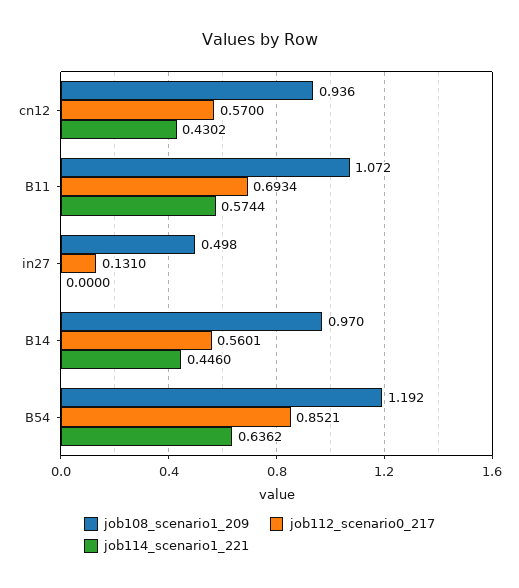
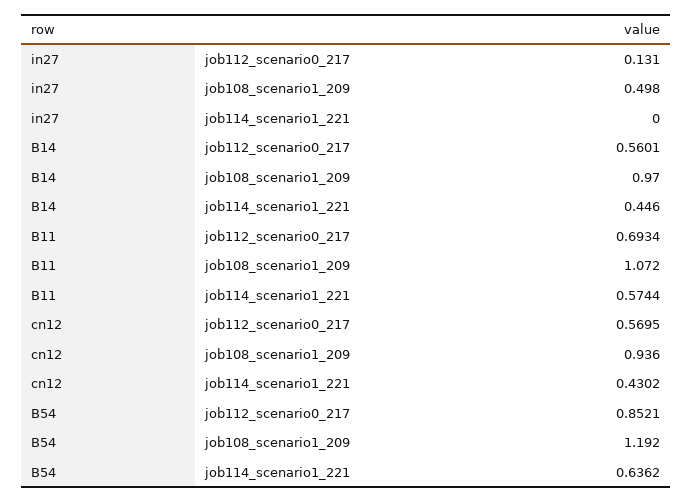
  {
    "job108_scenario1_209": {
      "cn12": 0.936,
      "B11": 1.072,
      "in27": 0.498,
      "B14": 0.97,
      "B54": 1.192
    },
    "job112_scenario0_217": {
-     "cn12": 0.57,
+     "cn12": 0.5695,
      "B11": 0.6934,
      "in27": 0.131,
      "B14": 0.5601,
      "B54": 0.8521
    },
    "job114_scenario1_221": {
      "cn12": 0.4302,
      "B11": 0.5744,
      "in27": 0,
      "B14": 0.446,
      "B54": 0.6362
    }
  }

